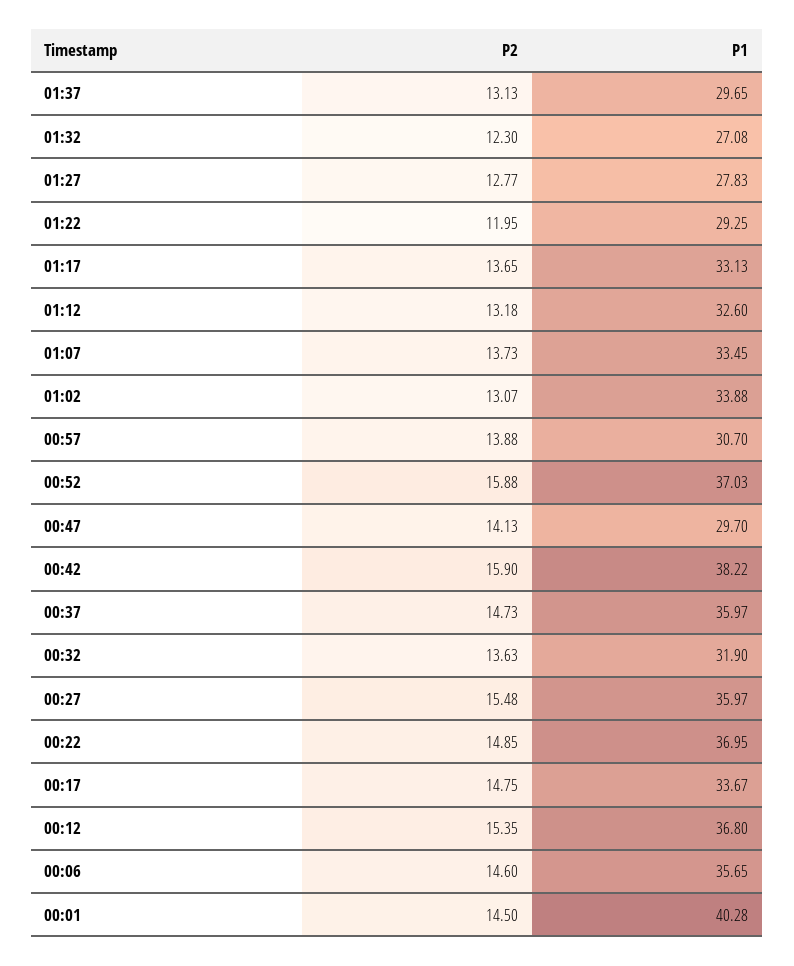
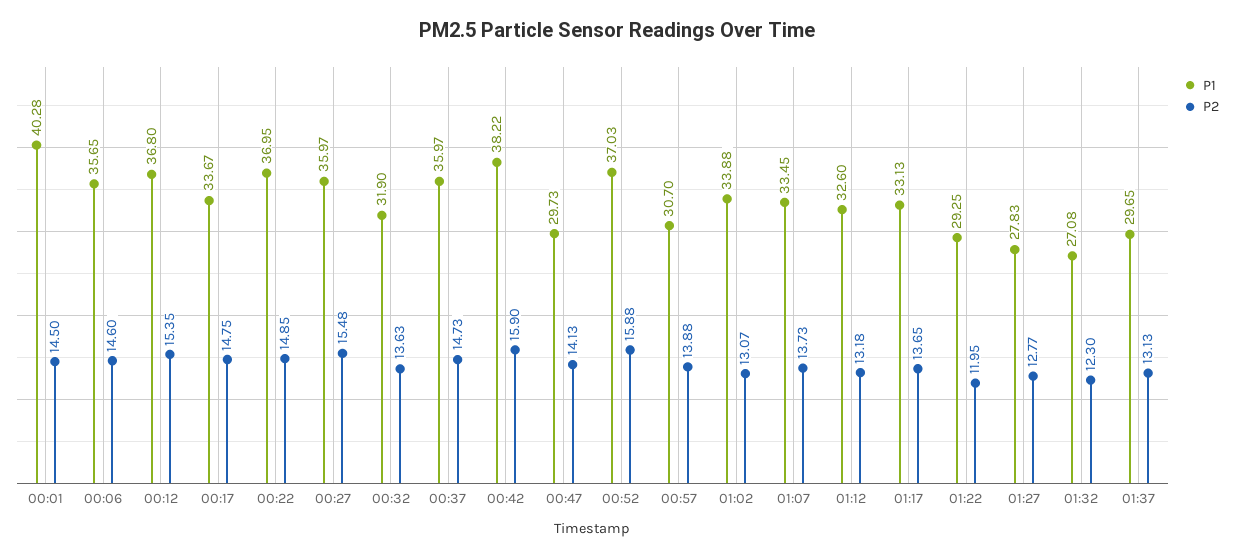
  {
    "P2": {
      "01:37": 13.13,
      "01:32": 12.3,
      "01:27": 12.77,
      "01:22": 11.95,
      "01:17": 13.65,
      "01:12": 13.18,
      "01:07": 13.73,
      "01:02": 13.07,
      "00:57": 13.88,
      "00:52": 15.88,
      "00:47": 14.13,
      "00:42": 15.9,
      "00:37": 14.73,
      "00:32": 13.63,
      "00:27": 15.48,
      "00:22": 14.85,
      "00:17": 14.75,
      "00:12": 15.35,
      "00:06": 14.6,
      "00:01": 14.5
    },
    "P1": {
      "01:37": 29.65,
      "01:32": 27.08,
      "01:27": 27.83,
      "01:22": 29.25,
      "01:17": 33.13,
      "01:12": 32.6,
      "01:07": 33.45,
      "01:02": 33.88,
      "00:57": 30.7,
      "00:52": 37.03,
-     "00:47": 29.7,
+     "00:47": 29.73,
      "00:42": 38.22,
      "00:37": 35.97,
      "00:32": 31.9,
      "00:27": 35.97,
      "00:22": 36.95,
      "00:17": 33.67,
      "00:12": 36.8,
      "00:06": 35.65,
      "00:01": 40.28
    }
  }

